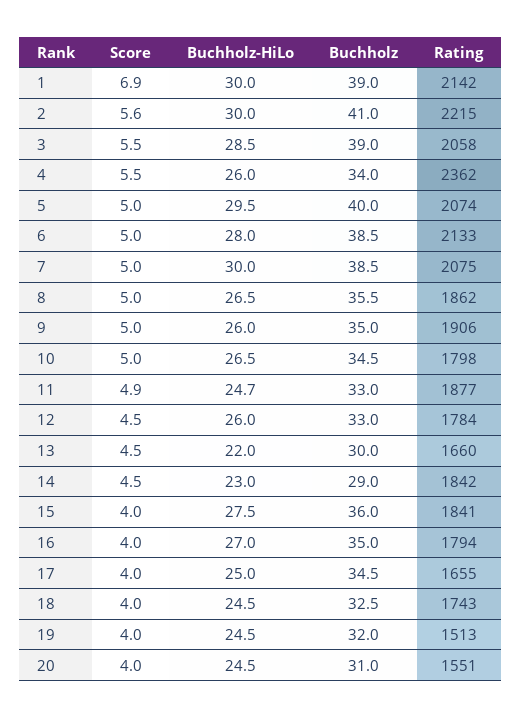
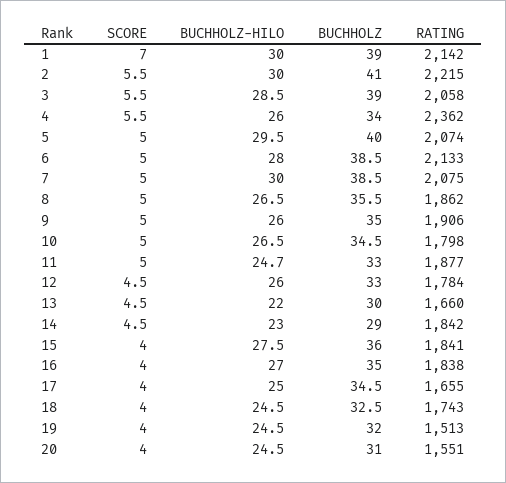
  {
    "Score": {
-     "1": 6.9,
+     "1": 7,
-     "2": 5.6,
+     "2": 5.5,
      "3": 5.5,
      "4": 5.5,
      "5": 5,
      "6": 5,
      "7": 5,
      "8": 5,
      "9": 5,
      "10": 5,
-     "11": 4.9,
+     "11": 5,
      "12": 4.5,
      "13": 4.5,
      "14": 4.5,
      "15": 4,
      "16": 4,
      "17": 4,
      "18": 4,
      "19": 4,
      "20": 4
    },
    "Buchholz-HiLo": {
      "1": 30,
      "2": 30,
      "3": 28.5,
      "4": 26,
      "5": 29.5,
      "6": 28,
      "7": 30,
      "8": 26.5,
      "9": 26,
      "10": 26.5,
      "11": 24.7,
      "12": 26,
      "13": 22,
      "14": 23,
      "15": 27.5,
      "16": 27,
      "17": 25,
      "18": 24.5,
      "19": 24.5,
      "20": 24.5
    },
    "Buchholz": {
      "1": 39,
      "2": 41,
      "3": 39,
      "4": 34,
      "5": 40,
      "6": 38.5,
      "7": 38.5,
      "8": 35.5,
      "9": 35,
      "10": 34.5,
      "11": 33,
      "12": 33,
      "13": 30,
      "14": 29,
      "15": 36,
      "16": 35,
      "17": 34.5,
      "18": 32.5,
      "19": 32,
      "20": 31
    },
    "Rating": {
      "1": 2142,
      "2": 2215,
      "3": 2058,
      "4": 2362,
      "5": 2074,
      "6": 2133,
      "7": 2075,
      "8": 1862,
      "9": 1906,
      "10": 1798,
      "11": 1877,
      "12": 1784,
      "13": 1660,
      "14": 1842,
      "15": 1841,
-     "16": 1794,
+     "16": 1838,
      "17": 1655,
      "18": 1743,
      "19": 1513,
      "20": 1551
    }
  }

